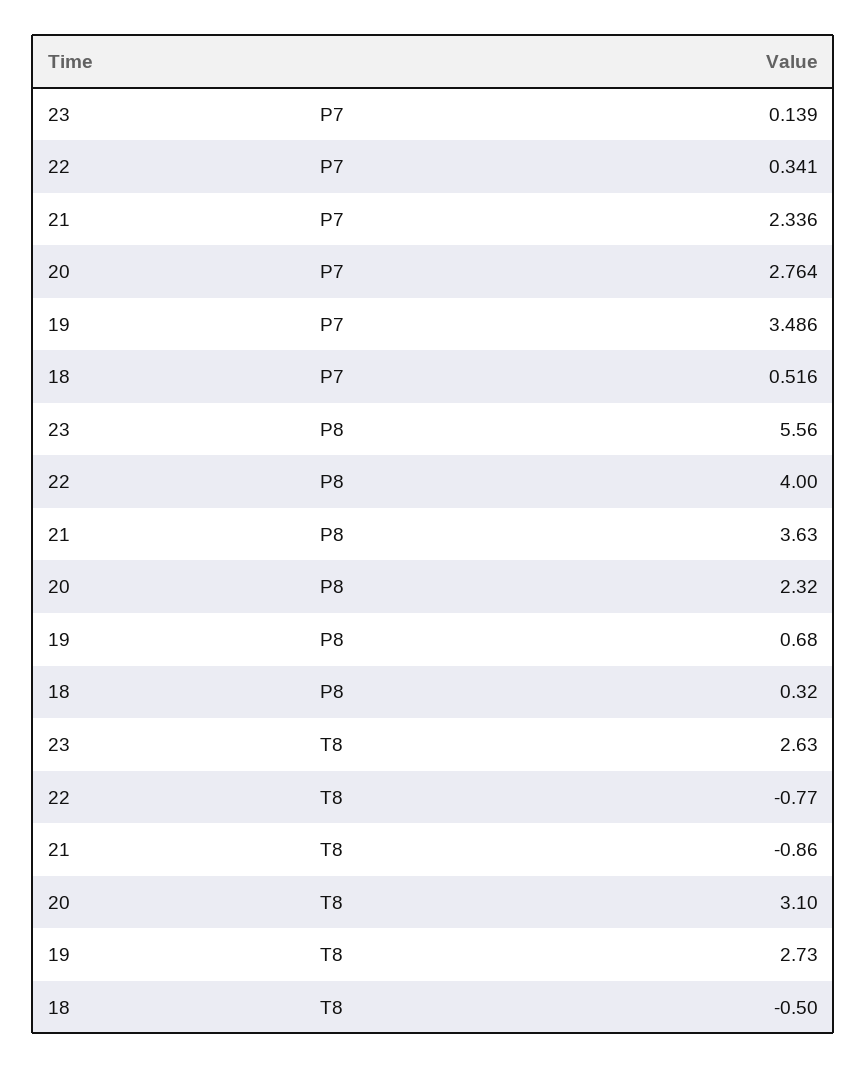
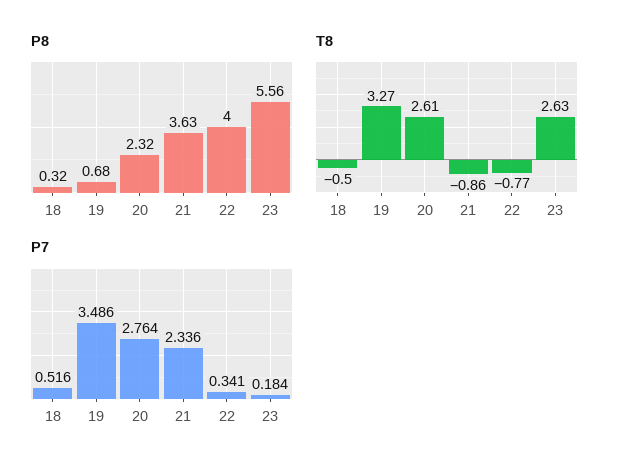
  {
    "P7": {
-     "23": 0.139,
+     "23": 0.184,
      "22": 0.341,
      "21": 2.336,
      "20": 2.764,
      "19": 3.486,
      "18": 0.516
    },
    "P8": {
      "23": 5.56,
      "22": 4,
      "21": 3.63,
      "20": 2.32,
      "19": 0.68,
      "18": 0.32
    },
    "T8": {
      "23": 2.63,
      "22": -0.77,
      "21": -0.86,
-     "20": 3.1,
+     "20": 2.61,
-     "19": 2.73,
+     "19": 3.27,
      "18": -0.5
    }
  }

